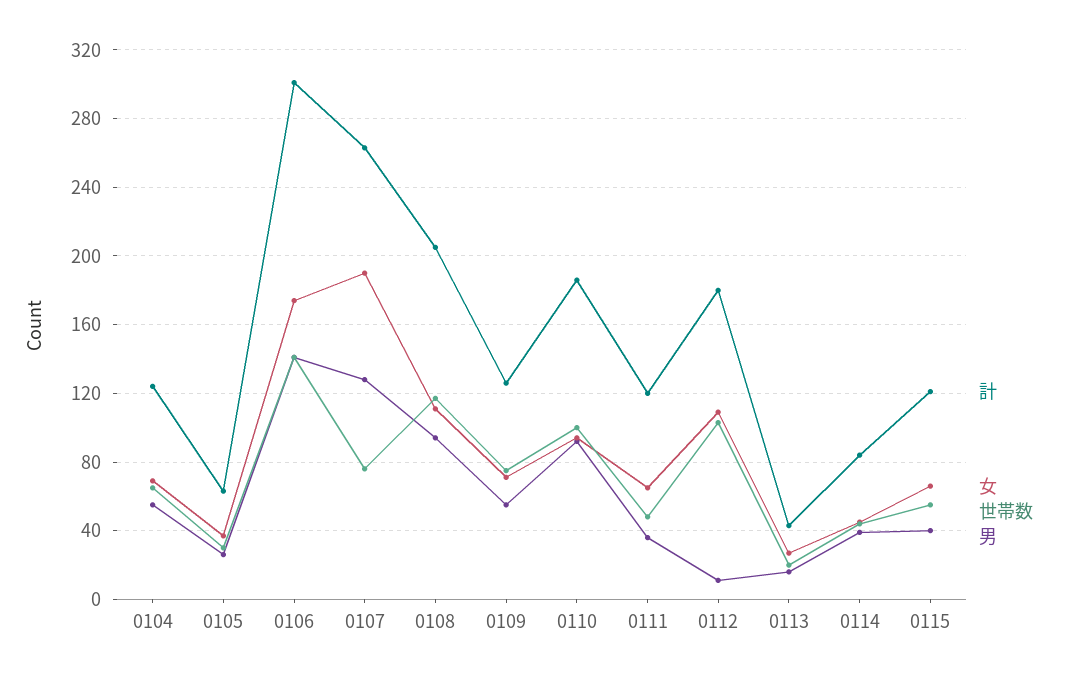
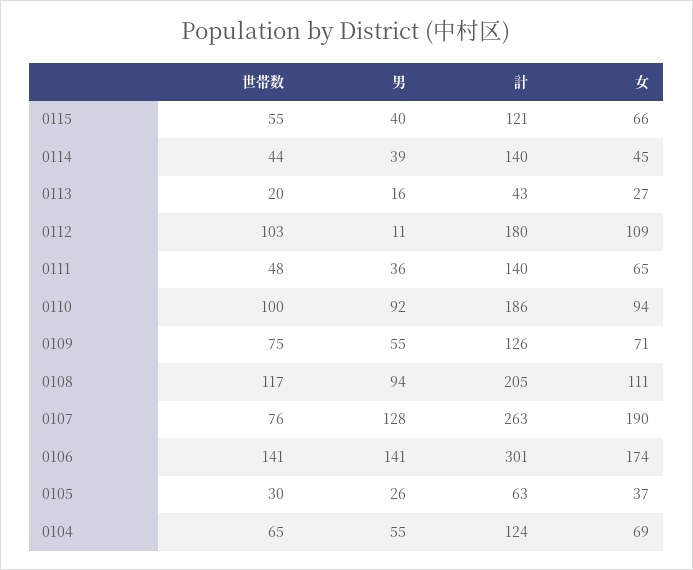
  {
    "計": {
      "0104": 124,
      "0105": 63,
      "0106": 301,
      "0107": 263,
      "0108": 205,
      "0109": 126,
      "0110": 186,
-     "0111": 120,
+     "0111": 140,
      "0112": 180,
      "0113": 43,
-     "0114": 85,
+     "0114": 140,
      "0115": 121
    },
    "女": {
      "0104": 69,
      "0105": 37,
      "0106": 174,
      "0107": 190,
      "0108": 111,
      "0109": 71,
      "0110": 94,
      "0111": 65,
      "0112": 109,
      "0113": 27,
      "0114": 45,
      "0115": 66
    },
    "世帯数": {
      "0104": 65,
      "0105": 30,
      "0106": 141,
      "0107": 76,
      "0108": 117,
      "0109": 75,
      "0110": 100,
      "0111": 48,
      "0112": 103,
      "0113": 20,
      "0114": 44,
      "0115": 55
    },
    "男": {
      "0104": 55,
      "0105": 26,
      "0106": 141,
      "0107": 128,
      "0108": 94,
      "0109": 55,
      "0110": 92,
      "0111": 36,
      "0112": 11,
      "0113": 16,
      "0114": 39,
      "0115": 40
    }
  }

